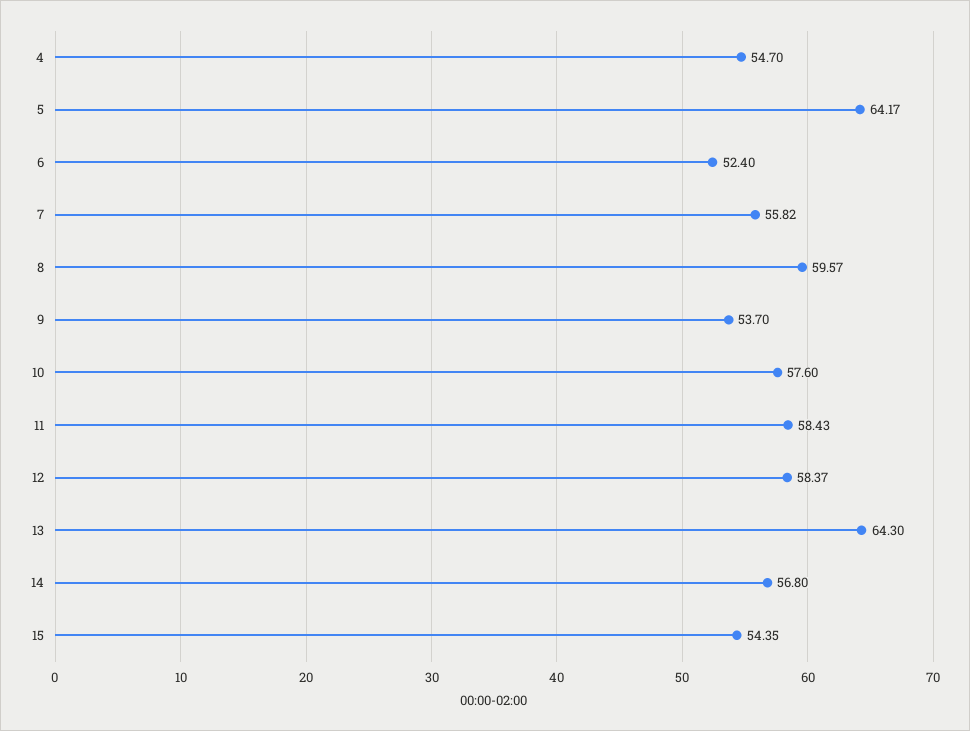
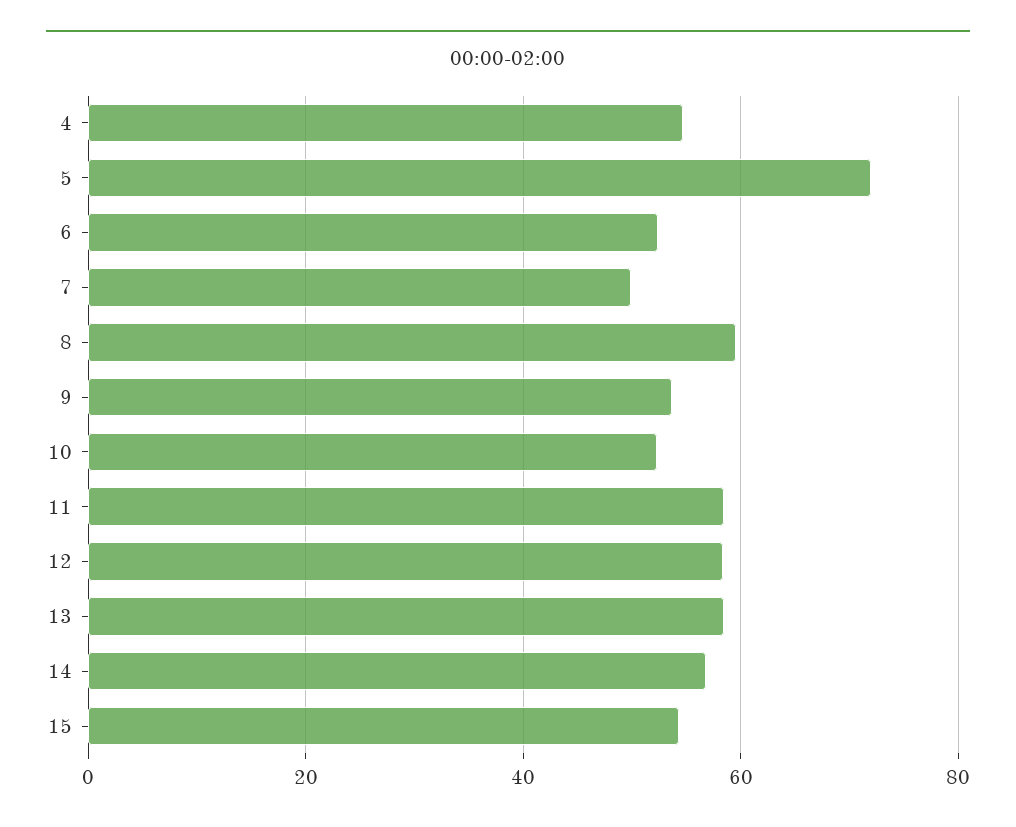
  {
    "4": 54.7,
-   "5": 64.17,
+   "5": 72,
    "6": 52.4,
-   "7": 55.82,
+   "7": 50,
    "8": 59.57,
    "9": 53.7,
-   "10": 57.6,
+   "10": 52,
    "11": 58.43,
    "12": 58.37,
-   "13": 64.3,
+   "13": 58,
    "14": 56.8,
    "15": 54.35
  }

